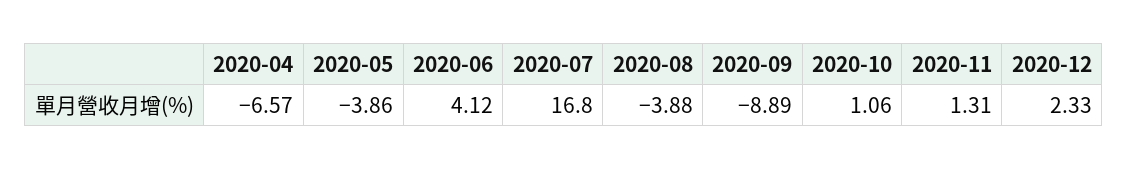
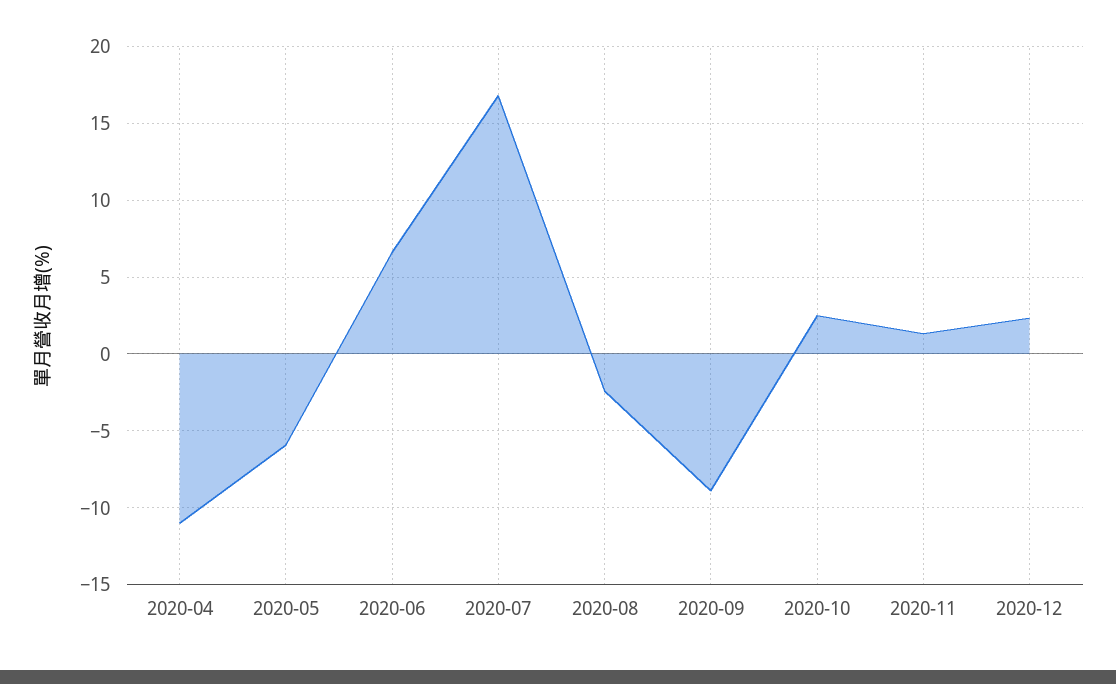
  {
-   "2020-04": -6.57,
+   "2020-04": -11,
-   "2020-05": -3.86,
+   "2020-05": -6,
-   "2020-06": 4.12,
+   "2020-06": 6.5,
    "2020-07": 16.8,
-   "2020-08": -3.88,
+   "2020-08": -2.5,
    "2020-09": -8.89,
-   "2020-10": 1.06,
+   "2020-10": 2.5,
    "2020-11": 1.31,
    "2020-12": 2.33
  }

